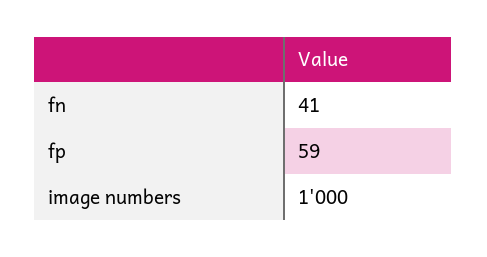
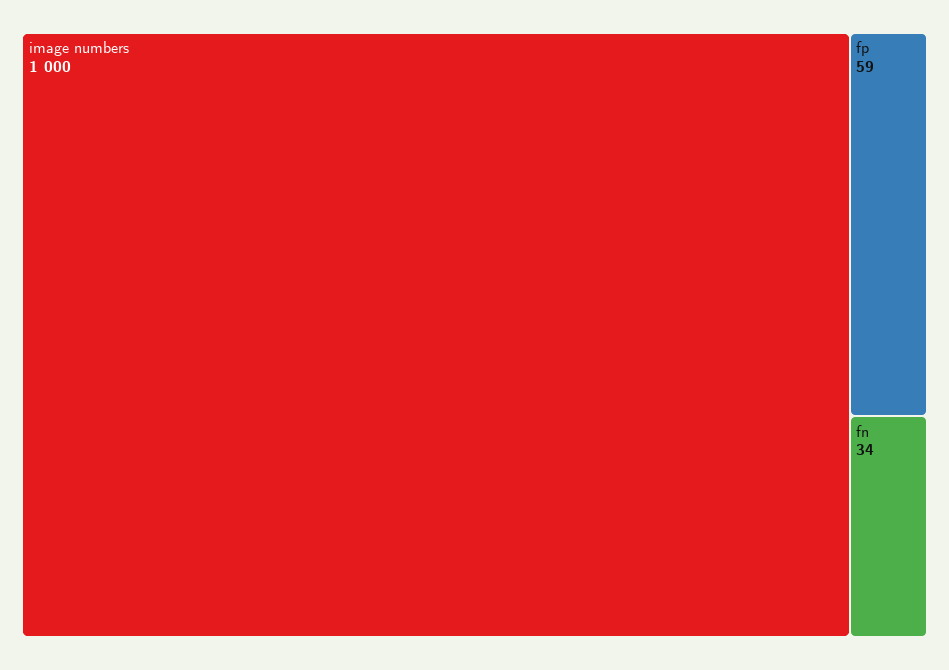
  {
-   "fn": 41,
+   "fn": 34,
    "fp": 59,
    "image numbers": 1000
  }

